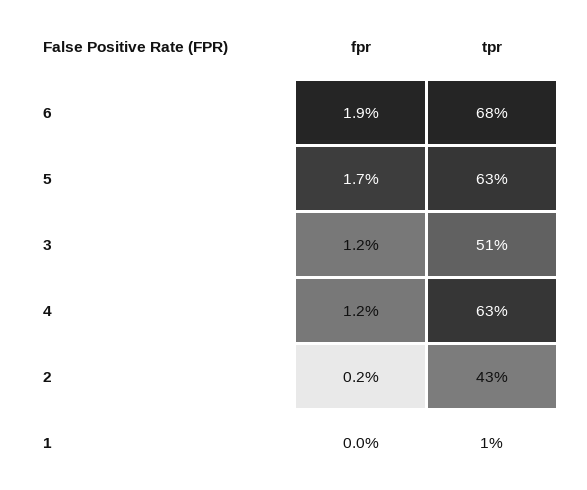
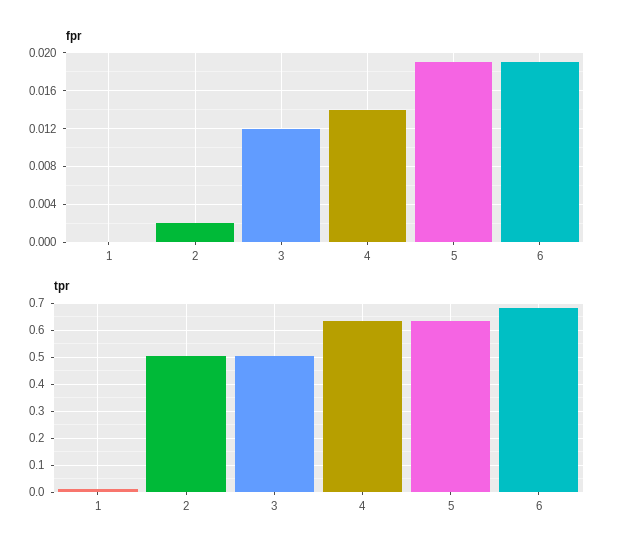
  {
    "fpr": {
      "6": 0.019,
-     "5": 0.017,
+     "5": 0.019,
      "3": 0.012,
-     "4": 0.012,
+     "4": 0.014,
      "2": 0.002,
      "1": 0
    },
    "tpr": {
      "6": 0.68,
      "5": 0.63,
      "3": 0.51,
      "4": 0.63,
-     "2": 0.43,
+     "2": 0.5,
      "1": 0.01
    }
  }

